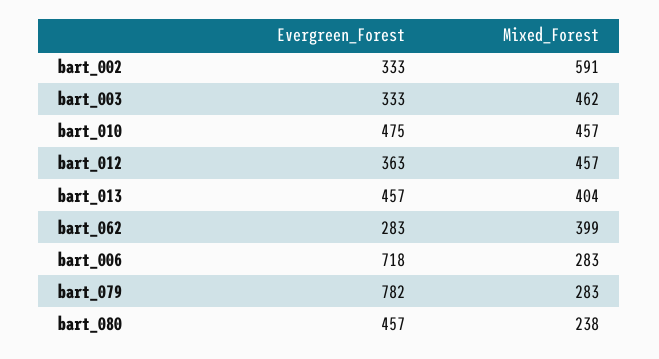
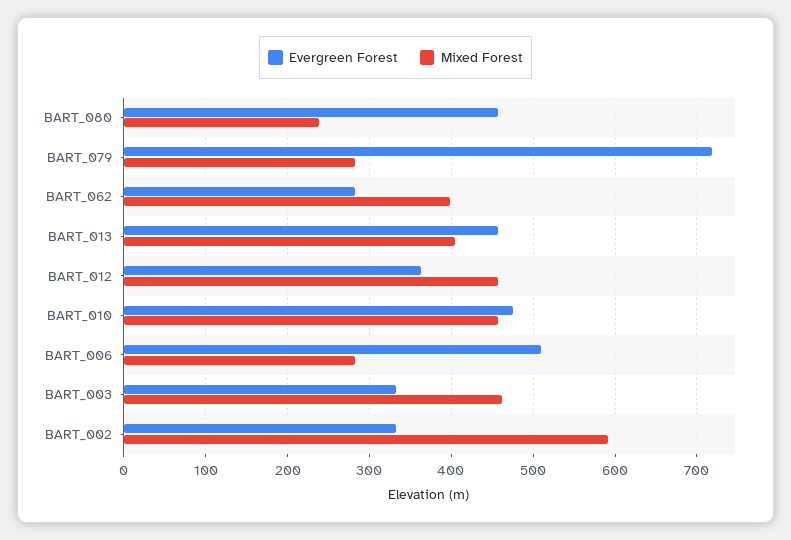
  {
    "Evergreen_Forest": {
      "bart_002": 333,
      "bart_003": 333,
      "bart_010": 475,
      "bart_012": 363,
      "bart_013": 457,
      "bart_062": 283,
-     "bart_006": 718,
+     "bart_006": 510,
-     "bart_079": 782,
+     "bart_079": 720,
      "bart_080": 457
    },
    "Mixed_Forest": {
      "bart_002": 591,
      "bart_003": 462,
      "bart_010": 457,
      "bart_012": 457,
      "bart_013": 404,
      "bart_062": 399,
      "bart_006": 283,
      "bart_079": 283,
      "bart_080": 238
    }
  }

